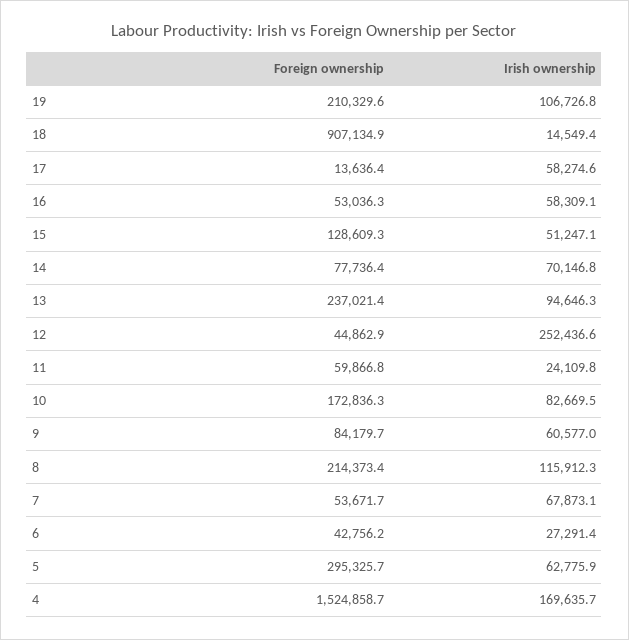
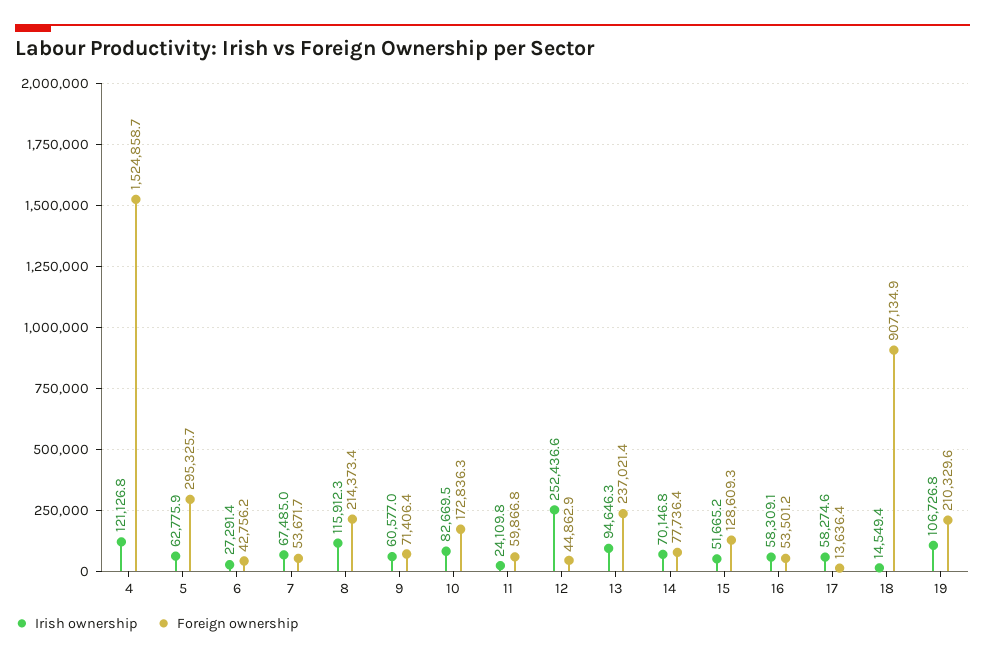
  {
    "Foreign ownership": {
      "19": 210329.6,
      "18": 907134.9,
      "17": 13636.4,
-     "16": 53036.3,
+     "16": 53501.2,
      "15": 128609.3,
      "14": 77736.4,
      "13": 237021.4,
      "12": 44862.9,
      "11": 59866.8,
      "10": 172836.3,
-     "9": 84179.7,
+     "9": 71406.4,
      "8": 214373.4,
      "7": 53671.7,
      "6": 42756.2,
      "5": 295325.7,
      "4": 1524858.7
    },
    "Irish ownership": {
      "19": 106726.8,
      "18": 14549.4,
      "17": 58274.6,
      "16": 58309.1,
-     "15": 51247.1,
+     "15": 51665.2,
      "14": 70146.8,
      "13": 94646.3,
      "12": 252436.6,
      "11": 24109.8,
      "10": 82669.5,
      "9": 60577,
      "8": 115912.3,
-     "7": 67873.1,
+     "7": 67485,
      "6": 27291.4,
      "5": 62775.9,
-     "4": 169635.7
+     "4": 121126.8
    }
  }

